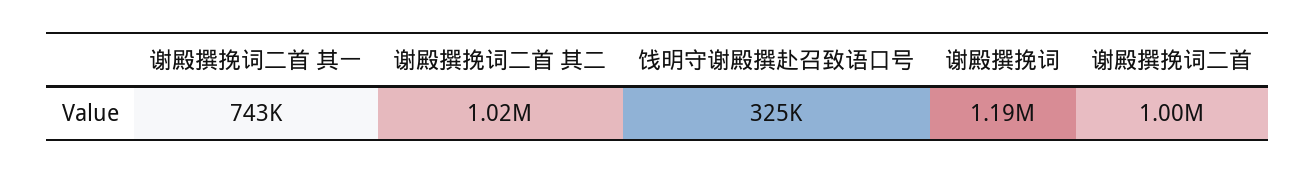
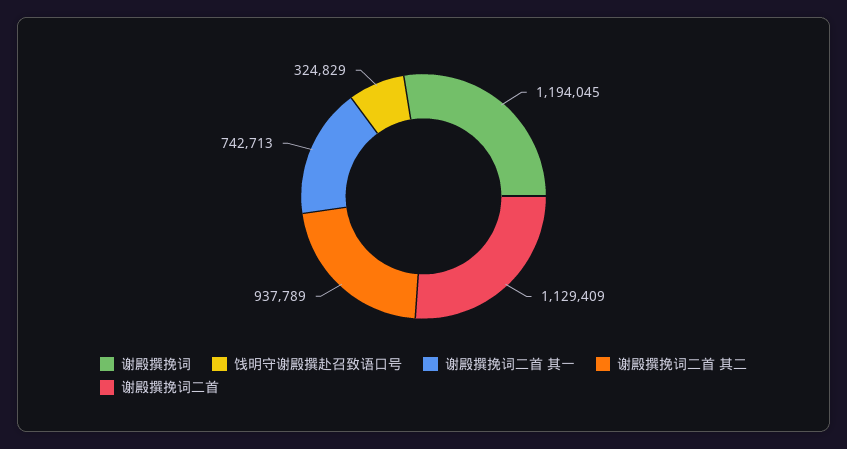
  {
    "谢殿撰挽词二首 其一": 742713,
-   "谢殿撰挽词二首 其二": 1020000,
+   "谢殿撰挽词二首 其二": 937789,
    "饯明守谢殿撰赴召致语口号": 324829,
    "谢殿撰挽词": 1194045,
-   "谢殿撰挽词二首": 1000000
+   "谢殿撰挽词二首": 1129409
  }

